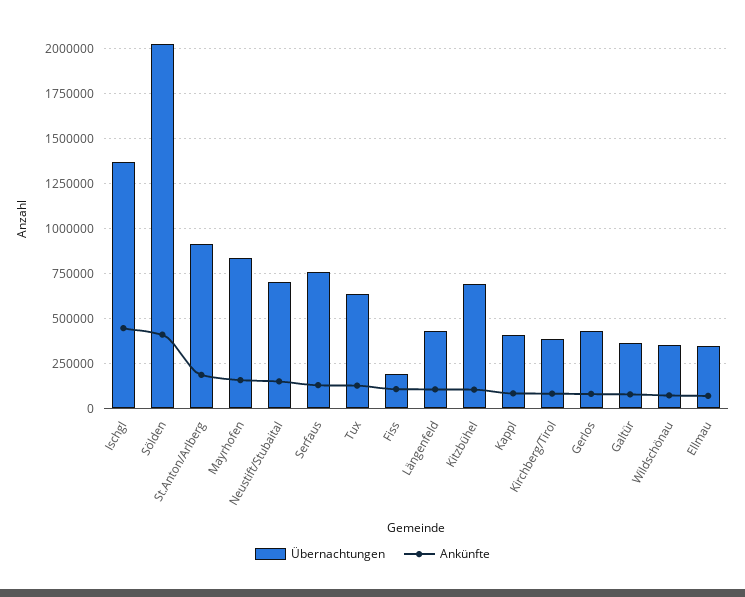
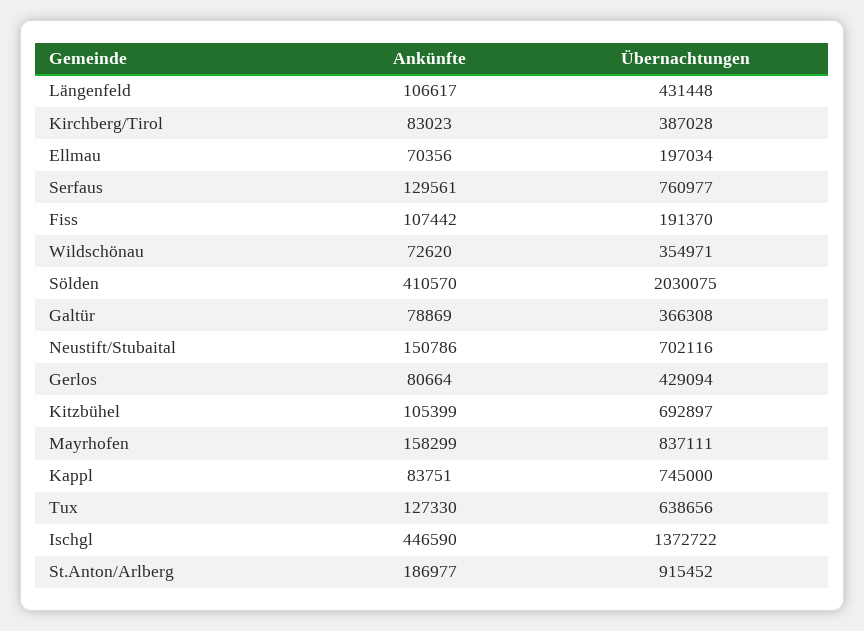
  {
    "Übernachtungen": {
      "Ischgl": 1372722,
      "Sölden": 2030075,
      "St.Anton/Arlberg": 915452,
      "Mayrhofen": 837111,
      "Neustift/Stubaital": 702116,
      "Serfaus": 760977,
      "Tux": 638656,
      "Fiss": 191370,
      "Längenfeld": 431448,
      "Kitzbühel": 692897,
-     "Kappl": 400000,
+     "Kappl": 745000,
      "Kirchberg/Tirol": 387028,
      "Gerlos": 429094,
      "Galtür": 366308,
      "Wildschönau": 354971,
-     "Ellmau": 350000
+     "Ellmau": 197034
    },
    "Ankünfte": {
      "Ischgl": 446590,
      "Sölden": 410570,
      "St.Anton/Arlberg": 186977,
      "Mayrhofen": 158299,
      "Neustift/Stubaital": 150786,
      "Serfaus": 129561,
      "Tux": 127330,
      "Fiss": 107442,
      "Längenfeld": 106617,
      "Kitzbühel": 105399,
      "Kappl": 83751,
      "Kirchberg/Tirol": 83023,
      "Gerlos": 80664,
      "Galtür": 78869,
      "Wildschönau": 72620,
      "Ellmau": 70356
    }
  }

